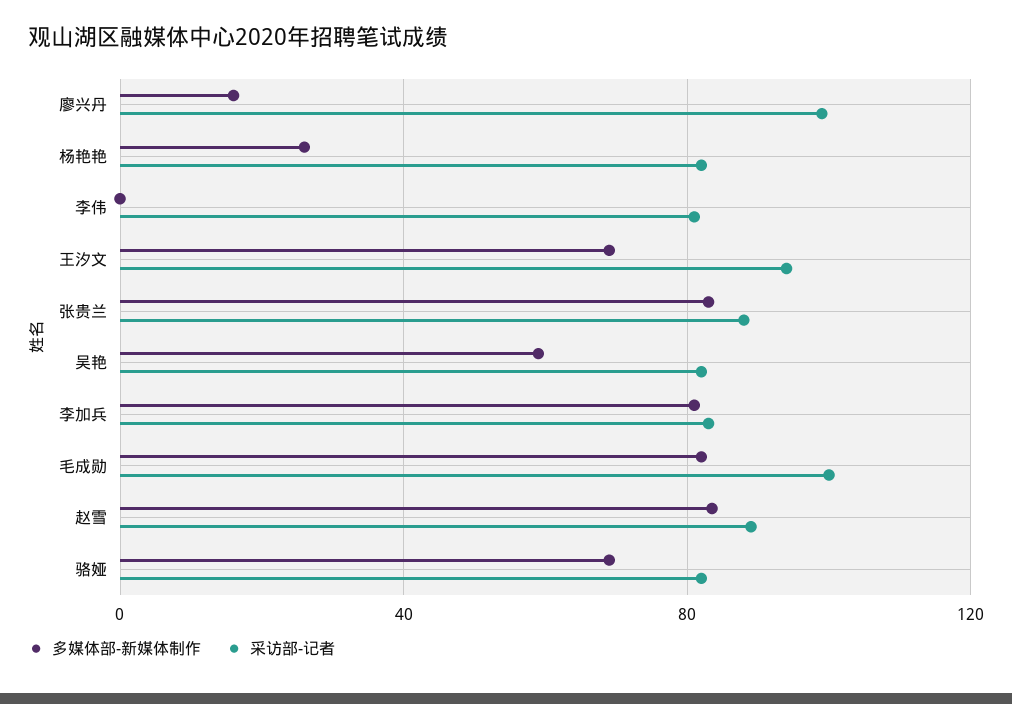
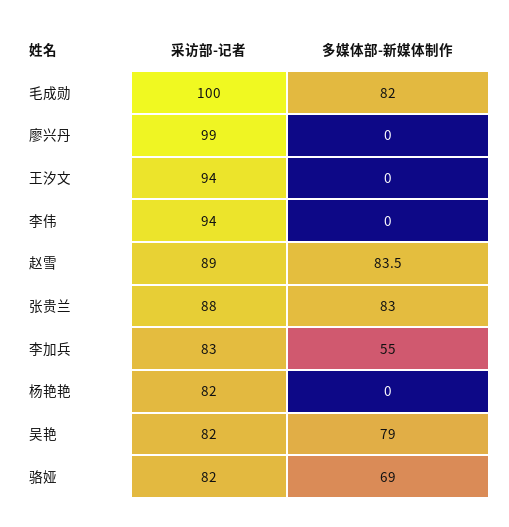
  {
    "多媒体部-新媒体制作": {
-     "廖兴丹": 15,
+     "廖兴丹": 0,
-     "杨艳艳": 25,
+     "杨艳艳": 0,
      "李伟": 0,
-     "王汐文": 70,
+     "王汐文": 0,
      "张贵兰": 83,
-     "吴艳": 60,
+     "吴艳": 79,
-     "李加兵": 80,
+     "李加兵": 55,
      "毛成勋": 82,
      "赵雪": 83.5,
      "骆娅": 69
    },
    "采访部-记者": {
      "廖兴丹": 99,
      "杨艳艳": 82,
-     "李伟": 80,
+     "李伟": 94,
      "王汐文": 94,
      "张贵兰": 88,
      "吴艳": 82,
      "李加兵": 83,
      "毛成勋": 100,
      "赵雪": 89,
      "骆娅": 82
    }
  }

